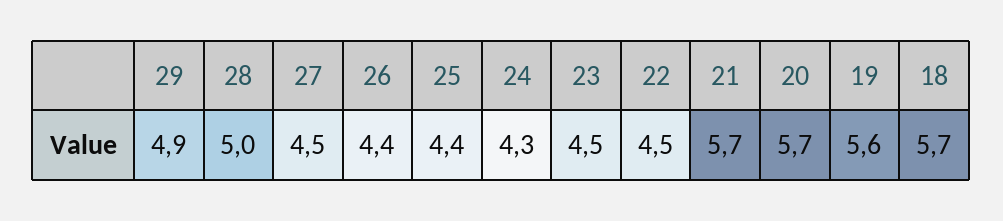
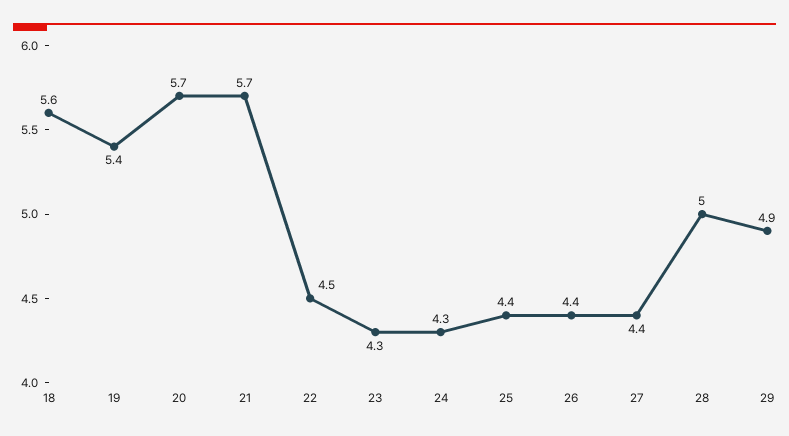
  {
    "29": 4.9,
    "28": 5,
-   "27": 4.5,
+   "27": 4.4,
    "26": 4.4,
    "25": 4.4,
    "24": 4.3,
-   "23": 4.5,
+   "23": 4.3,
    "22": 4.5,
    "21": 5.7,
    "20": 5.7,
-   "19": 5.6,
+   "19": 5.4,
-   "18": 5.7
+   "18": 5.6
  }

